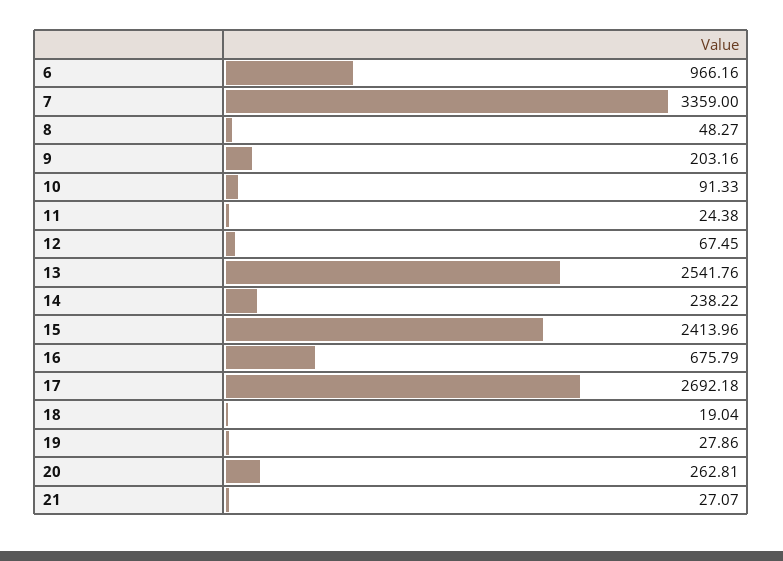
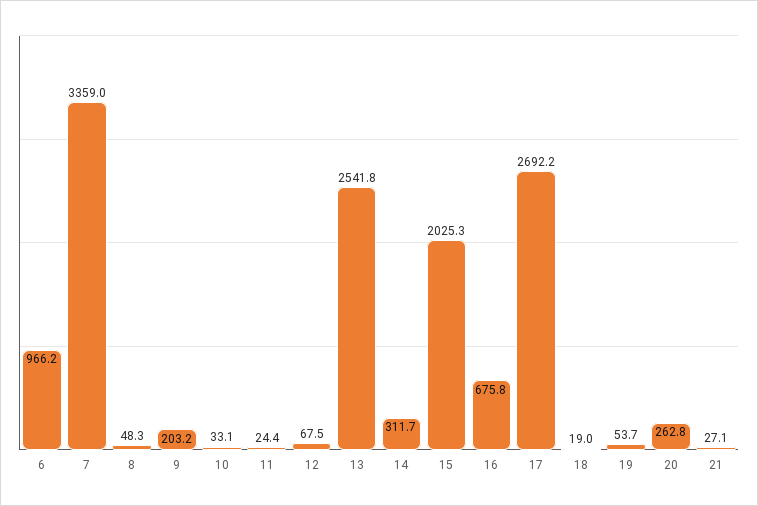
  {
    "6": 966.16,
    "7": 3359,
    "8": 48.27,
    "9": 203.16,
-   "10": 91.33,
+   "10": 33.1,
    "11": 24.38,
    "12": 67.45,
    "13": 2541.76,
-   "14": 238.22,
+   "14": 311.7,
-   "15": 2413.96,
+   "15": 2025.3,
    "16": 675.79,
    "17": 2692.18,
    "18": 19.04,
-   "19": 27.86,
+   "19": 53.7,
    "20": 262.81,
    "21": 27.07
  }

